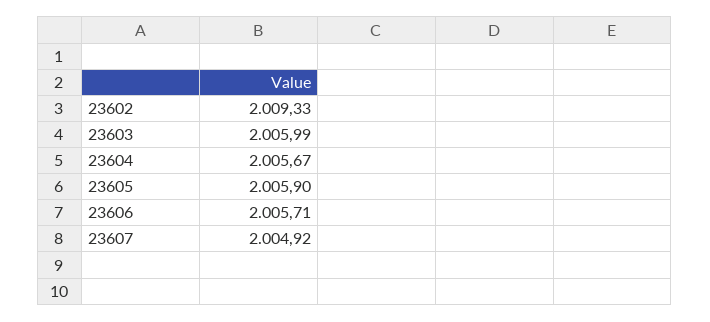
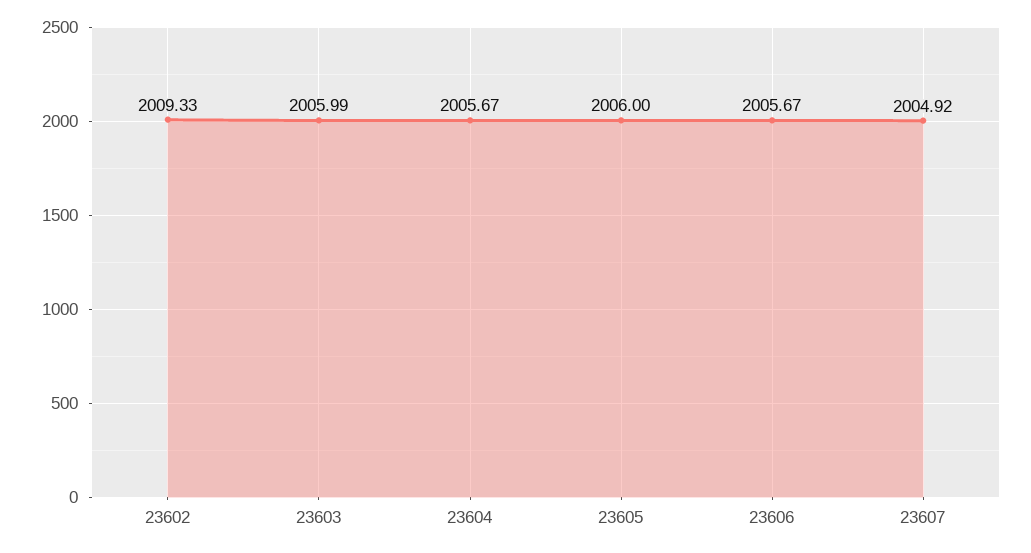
  {
    "23602": 2009.33,
    "23603": 2005.99,
    "23604": 2005.67,
-   "23605": 2005.9,
+   "23605": 2006,
-   "23606": 2005.71,
+   "23606": 2005.67,
    "23607": 2004.92
  }

